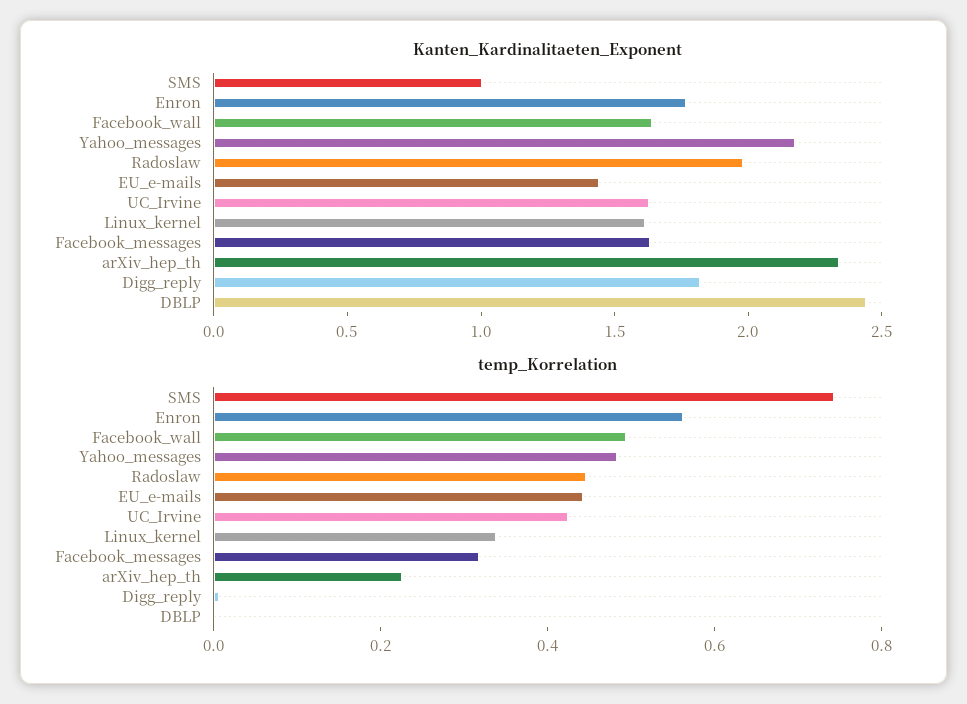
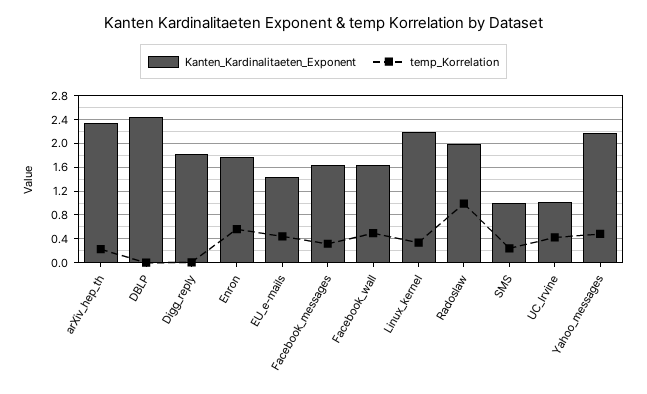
  {
    "Kanten_Kardinalitaeten_Exponent": {
      "SMS": 1,
      "Enron": 1.8,
      "Facebook_wall": 1.6,
      "Yahoo_messages": 2.2,
      "Radoslaw": 2,
      "EU_e-mails": 1.4,
-     "UC_Irvine": 1.6,
+     "UC_Irvine": 1,
-     "Linux_kernel": 1.6,
+     "Linux_kernel": 2.2,
      "Facebook_messages": 1.6,
      "arXiv_hep_th": 2.3,
      "Digg_reply": 1.8,
      "DBLP": 2.4
    },
    "temp_Korrelation": {
-     "SMS": 0.75,
+     "SMS": 0.2,
      "Enron": 0.55,
      "Facebook_wall": 0.5,
      "Yahoo_messages": 0.5,
-     "Radoslaw": 0.45,
+     "Radoslaw": 1,
      "EU_e-mails": 0.45,
      "UC_Irvine": 0.4,
      "Linux_kernel": 0.35,
      "Facebook_messages": 0.3,
      "arXiv_hep_th": 0.25,
      "Digg_reply": 0,
      "DBLP": 0
    }
  }

